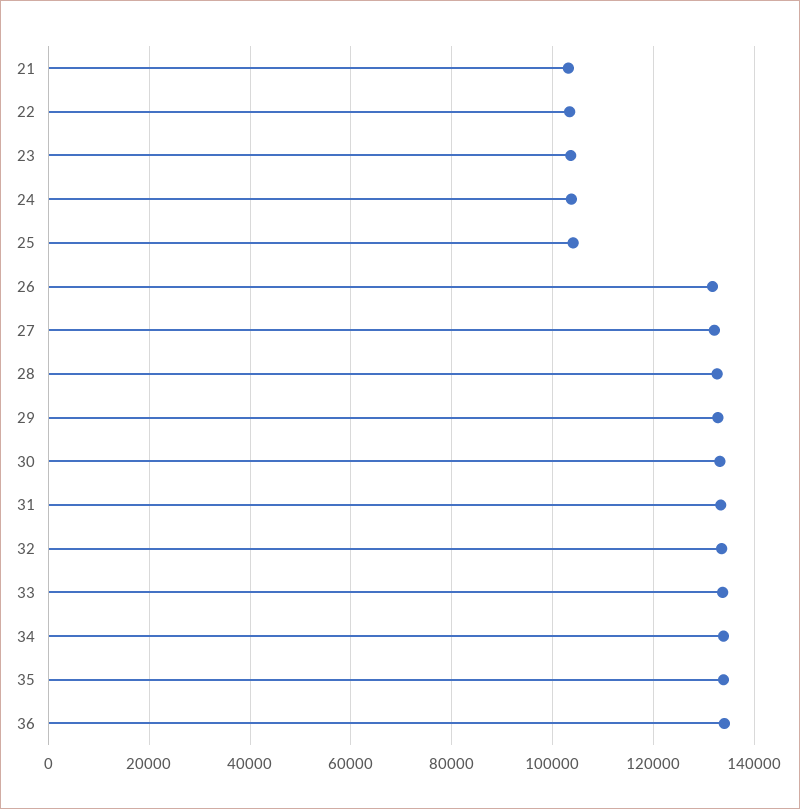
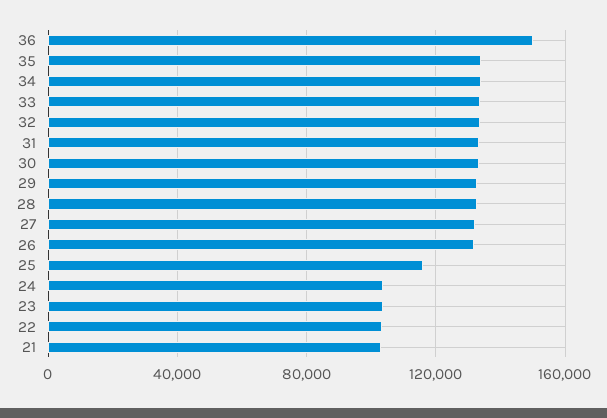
  {
    "21": 104000,
    "22": 104000,
    "23": 104000,
    "24": 104000,
-   "25": 104000,
+   "25": 115000,
    "26": 132000,
    "27": 132000,
    "28": 132000,
    "29": 132000,
    "30": 134000,
    "31": 134000,
    "32": 134000,
    "33": 134000,
    "34": 134000,
    "35": 134000,
-   "36": 134000
+   "36": 150000
  }

